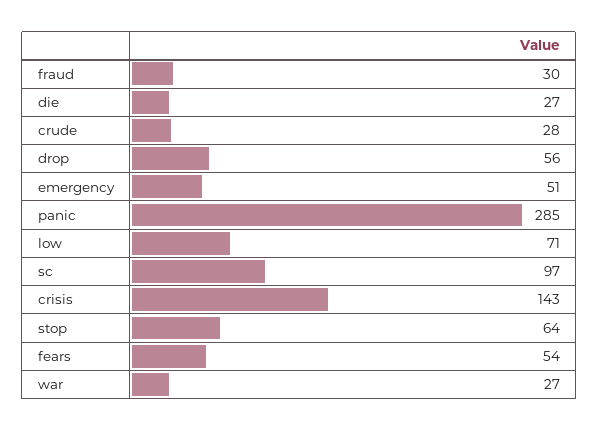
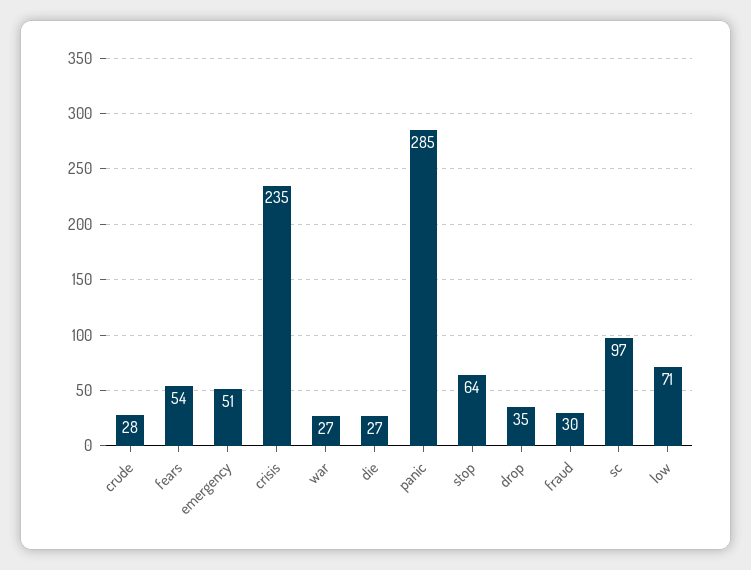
  {
    "fraud": 30,
    "die": 27,
    "crude": 28,
-   "drop": 56,
+   "drop": 35,
    "emergency": 51,
    "panic": 285,
    "low": 71,
    "sc": 97,
-   "crisis": 143,
+   "crisis": 235,
    "stop": 64,
    "fears": 54,
    "war": 27
  }

